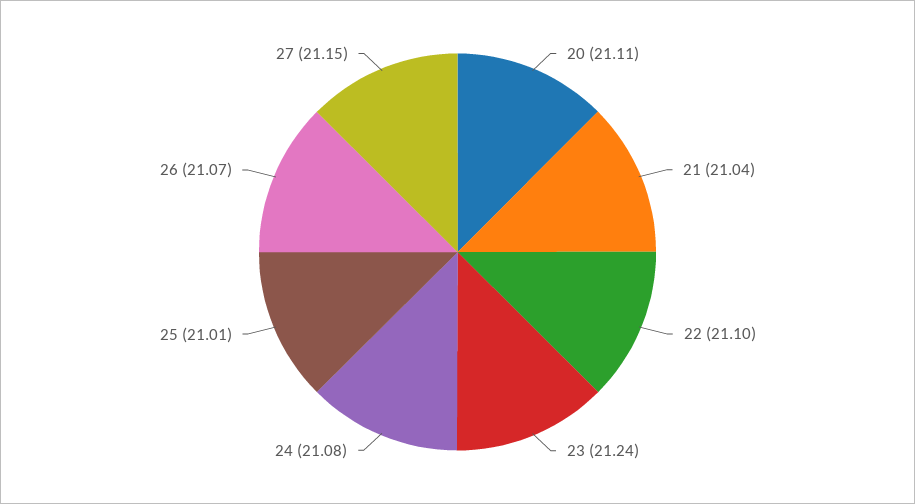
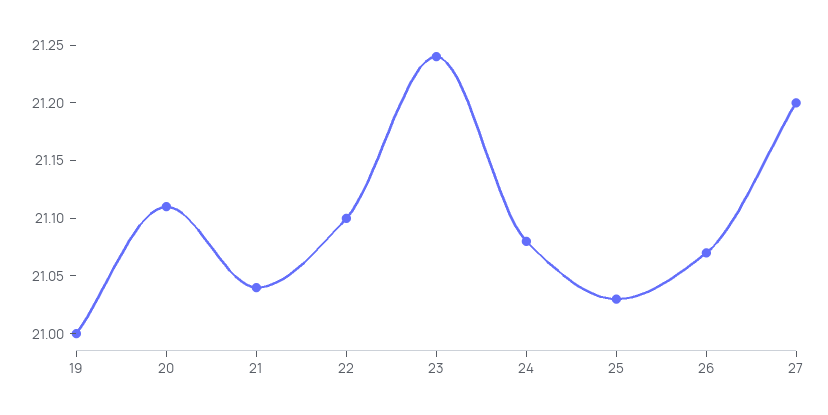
  {
    "20": 21.11,
    "21": 21.04,
    "22": 21.1,
    "23": 21.24,
    "24": 21.08,
-   "25": 21.01,
+   "25": 21.03,
    "26": 21.07,
-   "27": 21.15
+   "27": 21.2,
+   "19": 21
  }

